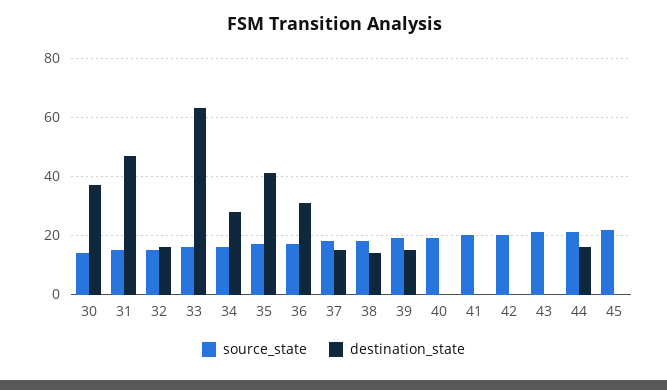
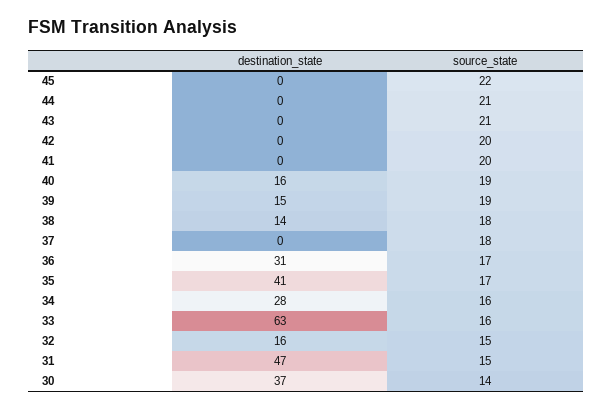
  {
    "source_state": {
      "30": 14,
      "31": 15,
      "32": 15,
      "33": 16,
      "34": 16,
      "35": 17,
      "36": 17,
      "37": 18,
      "38": 18,
      "39": 19,
      "40": 19,
      "41": 20,
      "42": 20,
      "43": 21,
      "44": 21,
      "45": 22
    },
    "destination_state": {
      "30": 37,
      "31": 47,
      "32": 16,
      "33": 63,
      "34": 28,
      "35": 41,
      "36": 31,
-     "37": 15,
+     "37": 0,
      "38": 14,
      "39": 15,
-     "40": 0,
+     "40": 16,
      "41": 0,
      "42": 0,
      "43": 0,
-     "44": 15,
+     "44": 0,
      "45": 0
    }
  }

